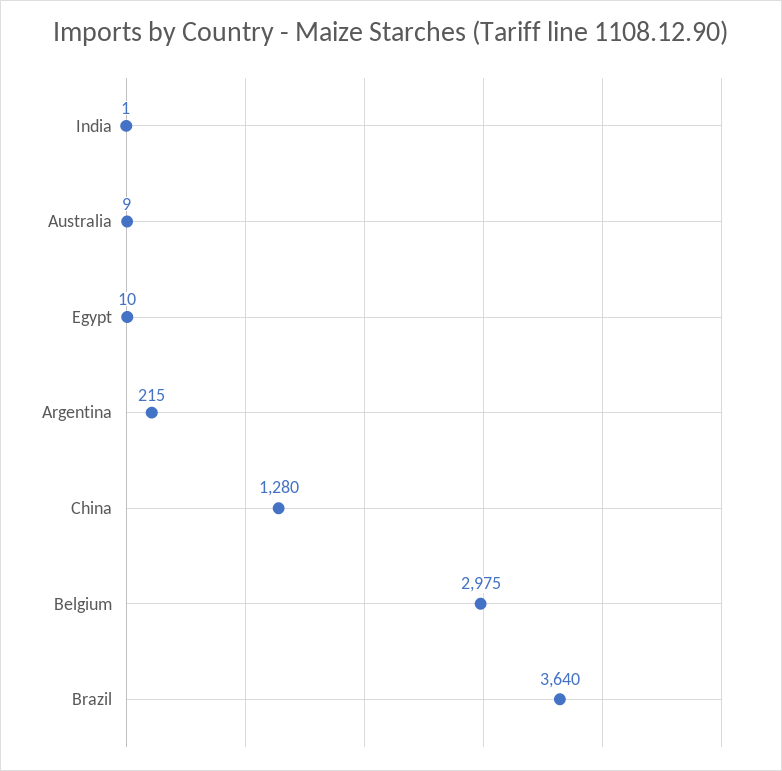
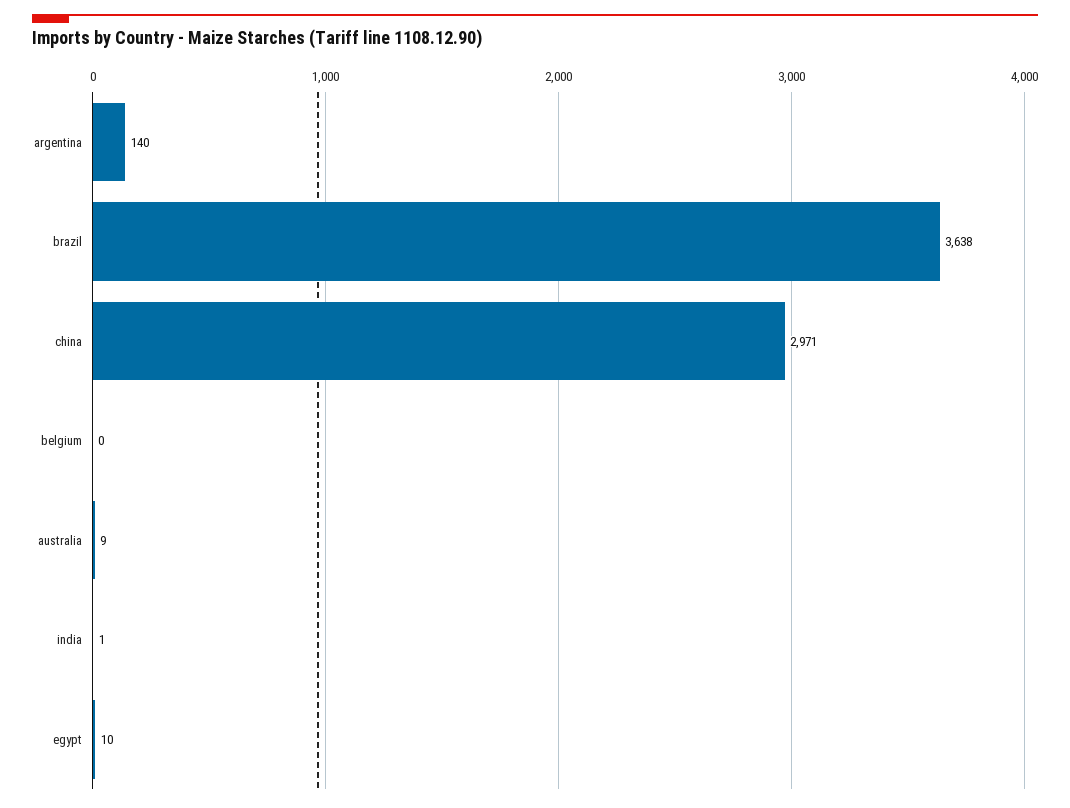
  {
    "India": 1,
    "Australia": 9,
    "Egypt": 10,
-   "Argentina": 215,
+   "Argentina": 140,
-   "China": 1280,
+   "China": 2971,
-   "Belgium": 2975,
+   "Belgium": 0,
-   "Brazil": 3640
+   "Brazil": 3638
  }

